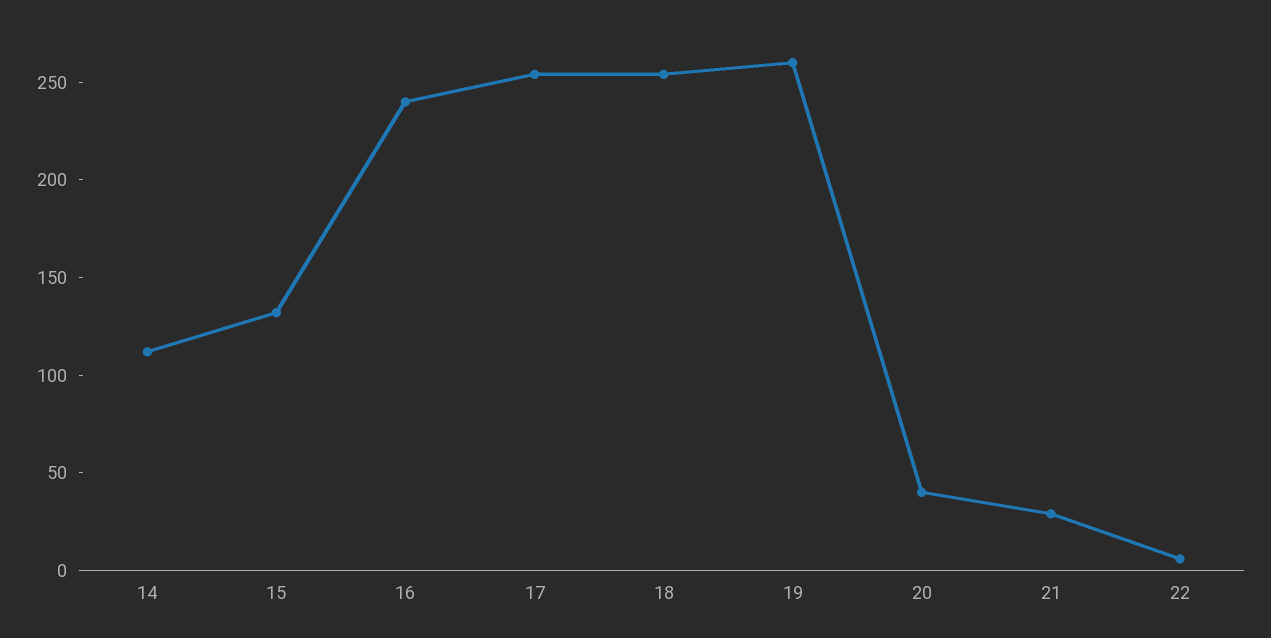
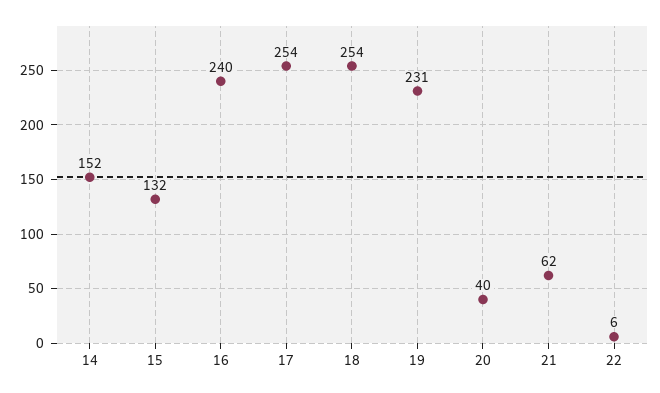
  {
-   "14": 110,
+   "14": 152,
    "15": 132,
    "16": 240,
    "17": 254,
    "18": 254,
-   "19": 260,
+   "19": 231,
    "20": 40,
-   "21": 30,
+   "21": 62,
    "22": 6
  }

